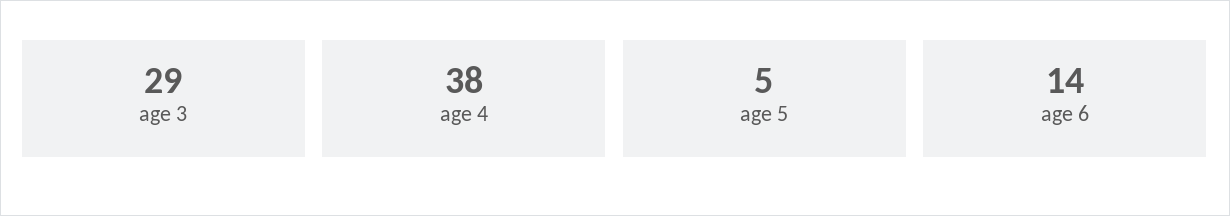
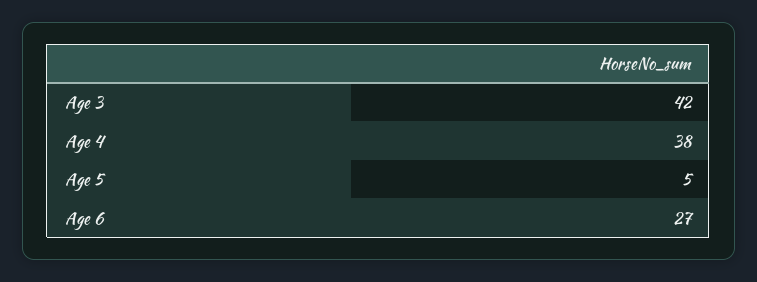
  {
-   "age 3": 29,
+   "age 3": 42,
    "age 4": 38,
    "age 5": 5,
-   "age 6": 14
+   "age 6": 27
  }

